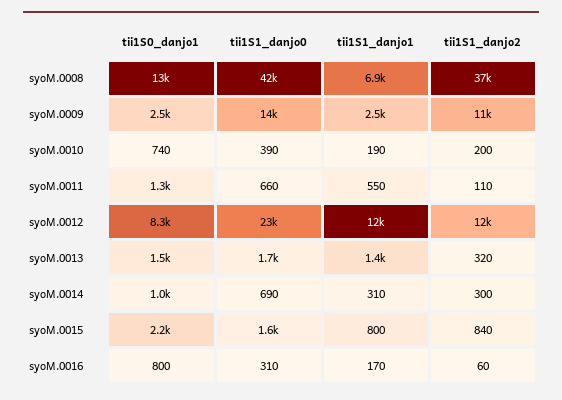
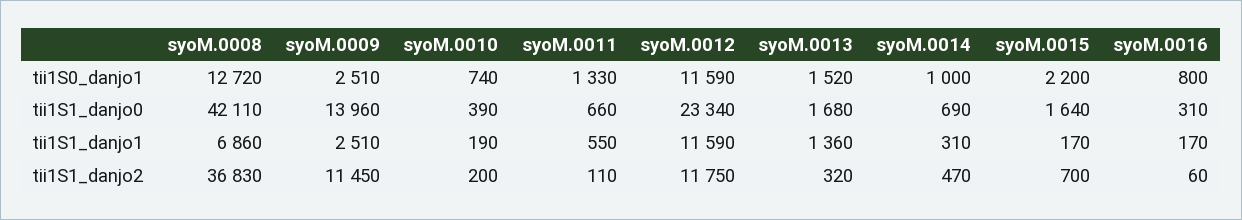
  {
    "tii1S0_danjo1": {
      "syoM.0008": 12720,
      "syoM.0009": 2510,
      "syoM.0010": 740,
      "syoM.0011": 1330,
-     "syoM.0012": 8300,
+     "syoM.0012": 11590,
      "syoM.0013": 1520,
      "syoM.0014": 1000,
      "syoM.0015": 2200,
      "syoM.0016": 800
    },
    "tii1S1_danjo0": {
      "syoM.0008": 42110,
      "syoM.0009": 13960,
      "syoM.0010": 390,
      "syoM.0011": 660,
      "syoM.0012": 23340,
      "syoM.0013": 1680,
      "syoM.0014": 690,
      "syoM.0015": 1640,
      "syoM.0016": 310
    },
    "tii1S1_danjo1": {
      "syoM.0008": 6860,
      "syoM.0009": 2510,
      "syoM.0010": 190,
      "syoM.0011": 550,
      "syoM.0012": 11590,
      "syoM.0013": 1360,
      "syoM.0014": 310,
-     "syoM.0015": 800,
+     "syoM.0015": 170,
      "syoM.0016": 170
    },
    "tii1S1_danjo2": {
      "syoM.0008": 36830,
      "syoM.0009": 11450,
      "syoM.0010": 200,
      "syoM.0011": 110,
      "syoM.0012": 11750,
      "syoM.0013": 320,
-     "syoM.0014": 300,
+     "syoM.0014": 470,
-     "syoM.0015": 840,
+     "syoM.0015": 700,
      "syoM.0016": 60
    }
  }

